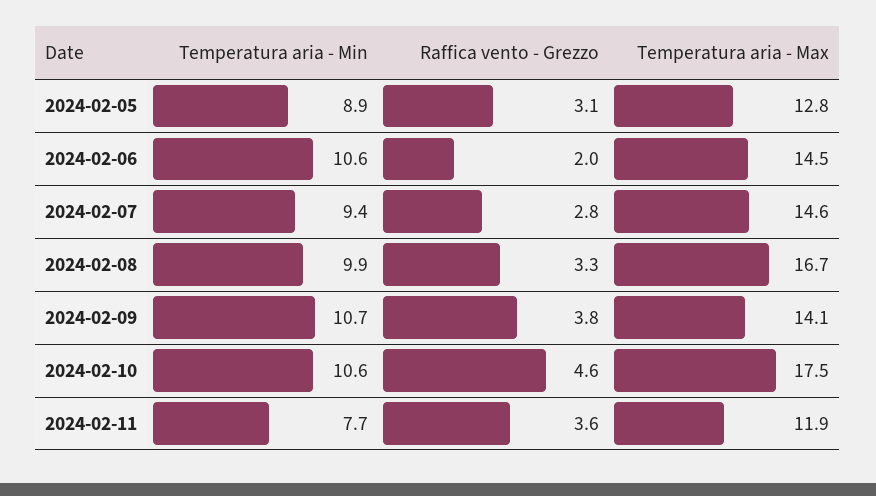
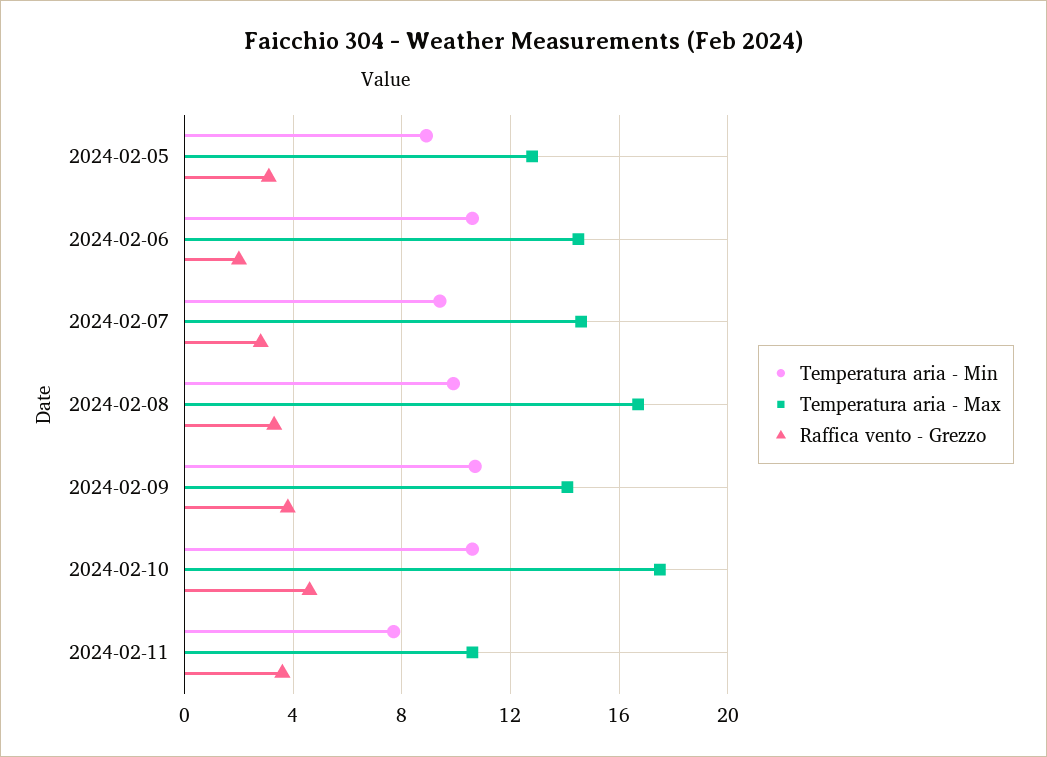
  {
    "Temperatura aria - Min": {
      "2024-02-05": 8.9,
      "2024-02-06": 10.6,
      "2024-02-07": 9.4,
      "2024-02-08": 9.9,
      "2024-02-09": 10.7,
      "2024-02-10": 10.6,
      "2024-02-11": 7.7
    },
    "Raffica vento - Grezzo": {
      "2024-02-05": 3.1,
      "2024-02-06": 2,
      "2024-02-07": 2.8,
      "2024-02-08": 3.3,
      "2024-02-09": 3.8,
      "2024-02-10": 4.6,
      "2024-02-11": 3.6
    },
    "Temperatura aria - Max": {
      "2024-02-05": 12.8,
      "2024-02-06": 14.5,
      "2024-02-07": 14.6,
      "2024-02-08": 16.7,
      "2024-02-09": 14.1,
      "2024-02-10": 17.5,
-     "2024-02-11": 11.9
+     "2024-02-11": 10.5
    }
  }

